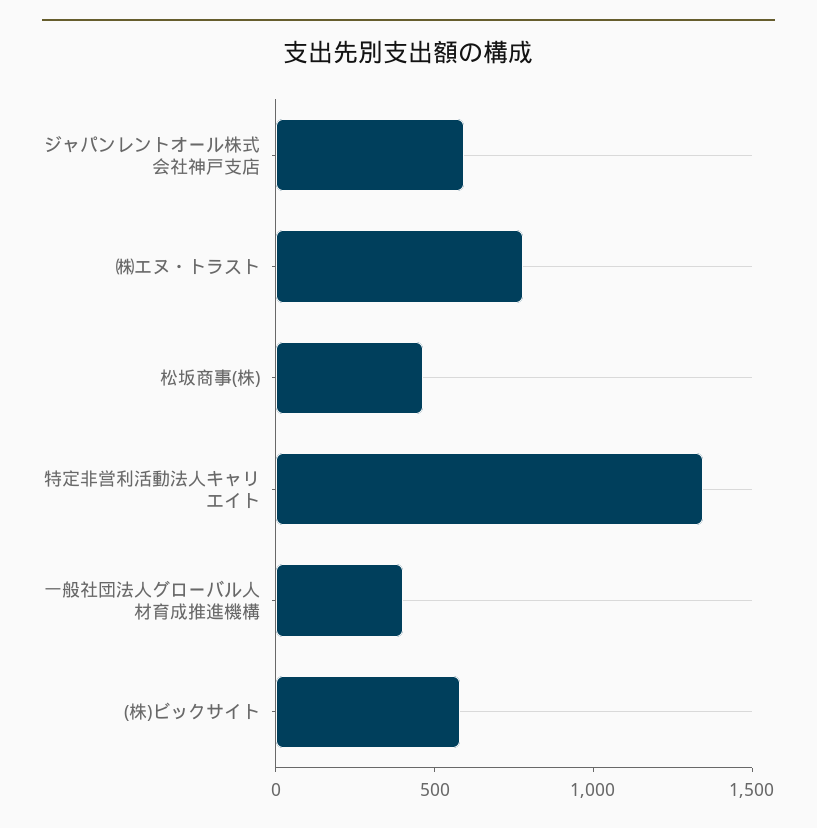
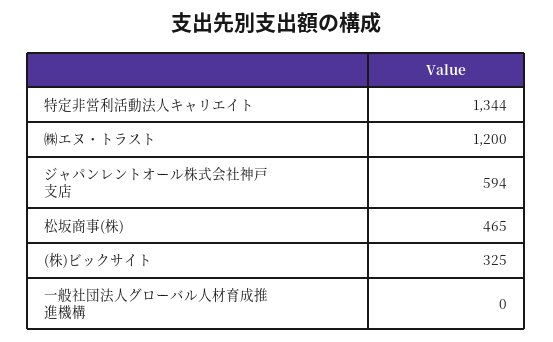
  {
    "ジャパンレントオール株式会社神戸支店": 594,
-   "㈱エヌ・トラスト": 800,
+   "㈱エヌ・トラスト": 1200,
    "松坂商事(株)": 465,
    "特定非営利活動法人キャリエイト": 1344,
-   "一般社団法人グローバル人材育成推進機構": 400,
+   "一般社団法人グローバル人材育成推進機構": 0,
-   "(株)ビックサイト": 600
+   "(株)ビックサイト": 325
  }

